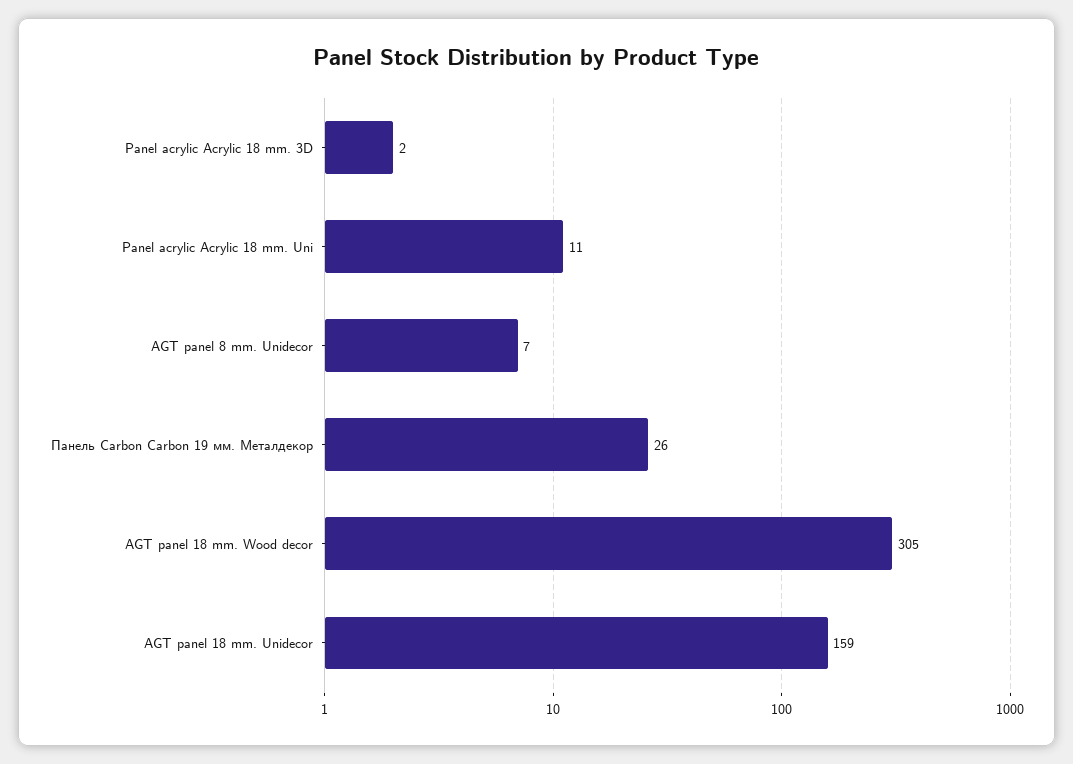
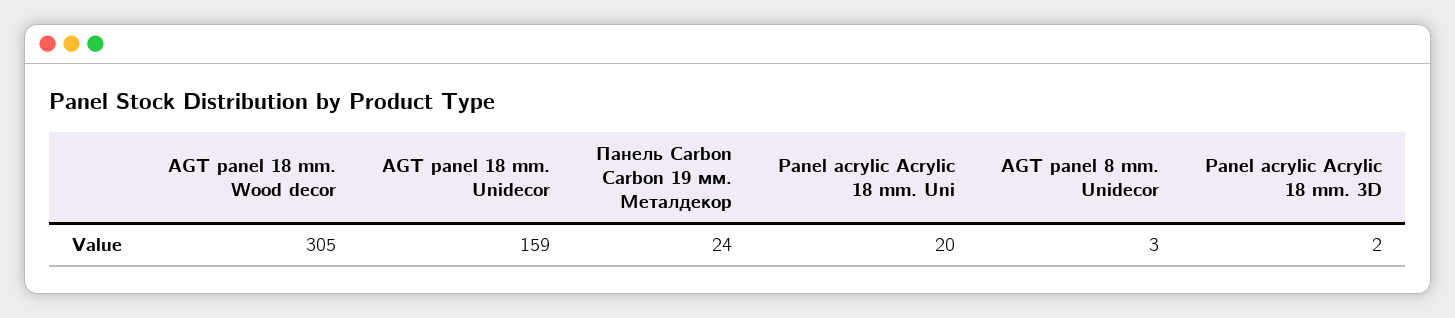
  {
    "Panel acrylic Acrylic 18 mm. 3D": 2,
-   "Panel acrylic Acrylic 18 mm. Uni": 11,
+   "Panel acrylic Acrylic 18 mm. Uni": 20,
-   "AGT panel 8 mm. Unidecor": 7,
+   "AGT panel 8 mm. Unidecor": 3,
-   "Панель Carbon Carbon 19 мм. Металдекор": 26,
+   "Панель Carbon Carbon 19 мм. Металдекор": 24,
    "AGT panel 18 mm. Wood decor": 305,
    "AGT panel 18 mm. Unidecor": 159
  }

